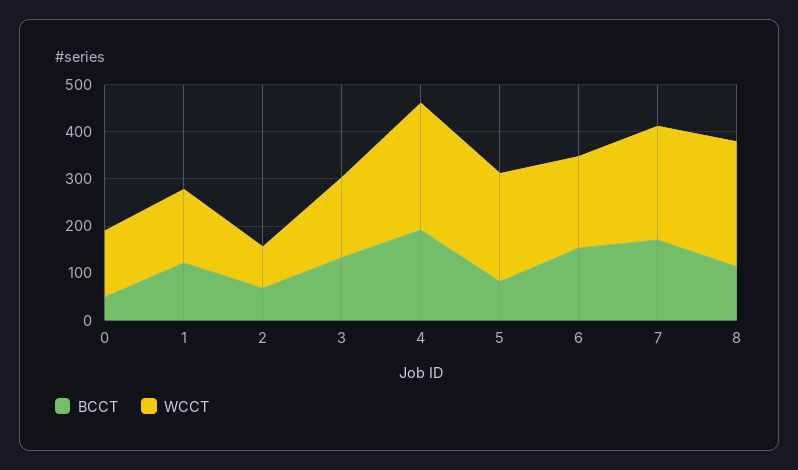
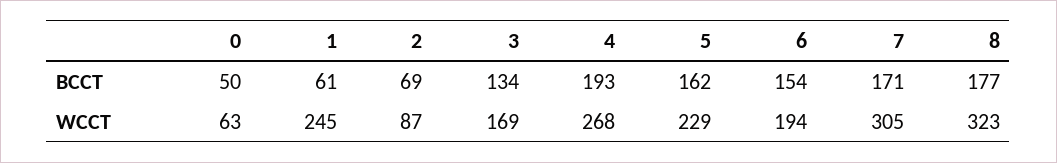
  {
    "BCCT": {
      "0": 50,
-     "1": 120,
+     "1": 61,
      "2": 69,
      "3": 134,
      "4": 193,
-     "5": 80,
+     "5": 162,
      "6": 154,
      "7": 171,
-     "8": 120
+     "8": 177
    },
    "WCCT": {
-     "0": 140,
+     "0": 63,
-     "1": 160,
+     "1": 245,
      "2": 87,
      "3": 169,
      "4": 268,
      "5": 229,
      "6": 194,
-     "7": 240,
+     "7": 305,
-     "8": 260
+     "8": 323
    }
  }

